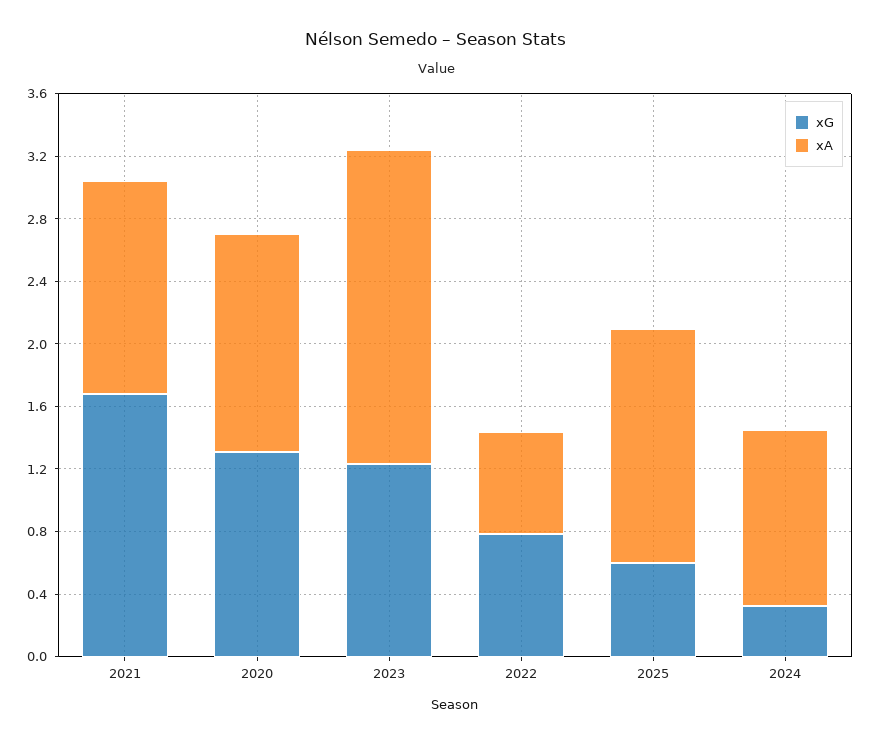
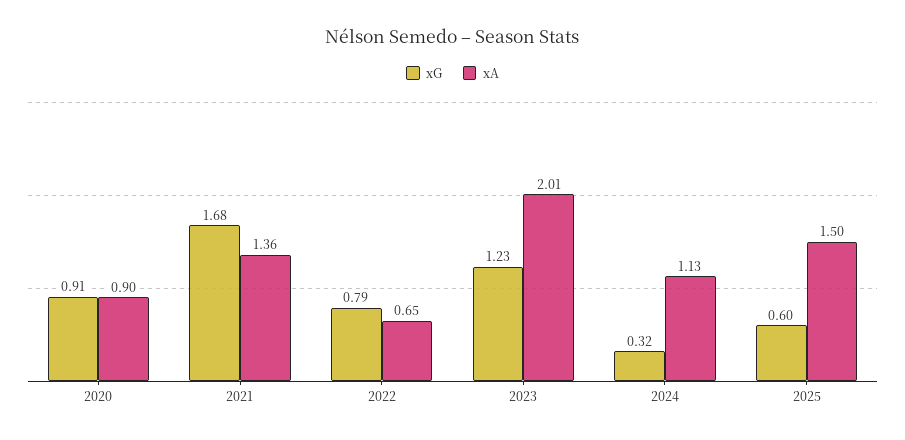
  {
    "xG": {
      "2021": 1.68,
-     "2020": 1.3,
+     "2020": 0.91,
      "2023": 1.23,
      "2022": 0.79,
      "2025": 0.6,
      "2024": 0.32
    },
    "xA": {
      "2021": 1.36,
-     "2020": 1.4,
+     "2020": 0.9,
      "2023": 2.01,
      "2022": 0.65,
      "2025": 1.5,
      "2024": 1.13
    }
  }

